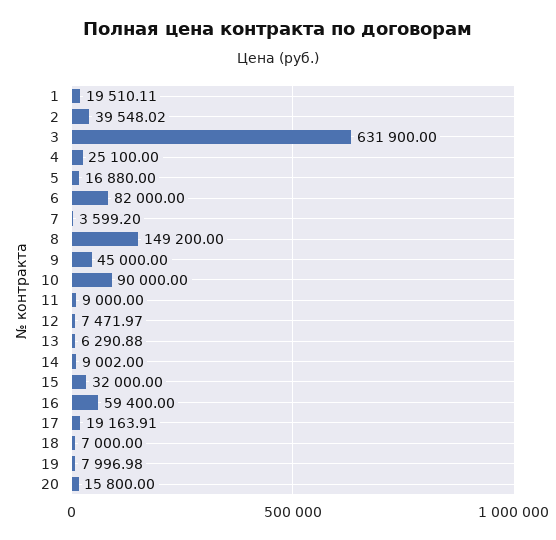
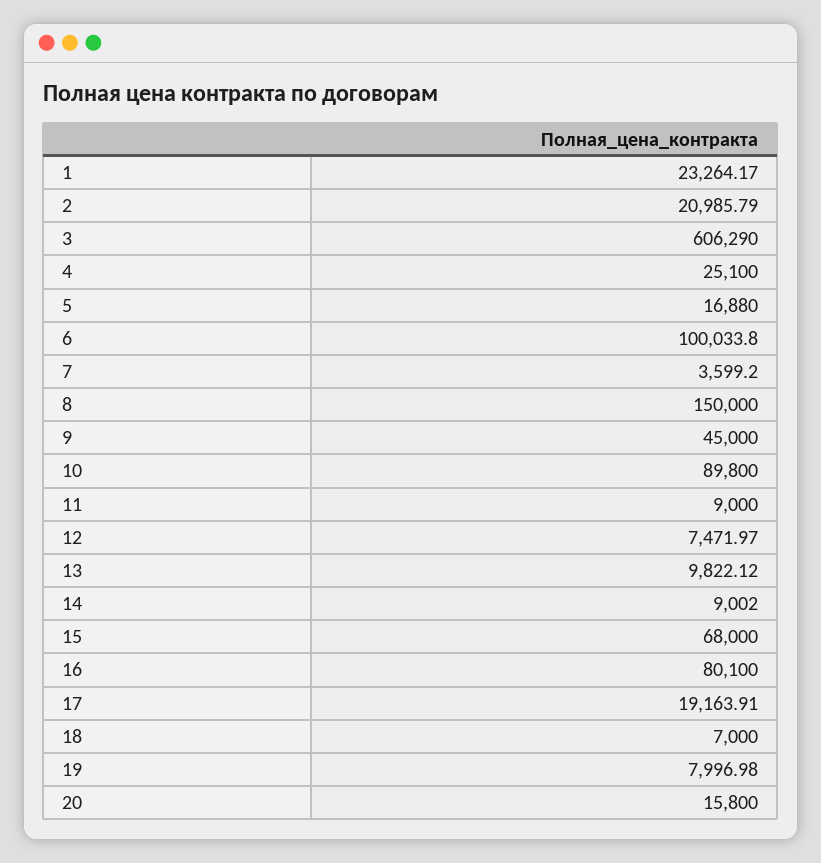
  {
-   "1": 19510.11,
+   "1": 23264.17,
-   "2": 39548.02,
+   "2": 20985.79,
-   "3": 631900,
+   "3": 606290,
    "4": 25100,
    "5": 16880,
-   "6": 82000,
+   "6": 100033.8,
    "7": 3599.2,
-   "8": 149200,
+   "8": 150000,
    "9": 45000,
-   "10": 90000,
+   "10": 89800,
    "11": 9000,
    "12": 7471.97,
-   "13": 6290.88,
+   "13": 9822.12,
    "14": 9002,
-   "15": 32000,
+   "15": 68000,
-   "16": 59400,
+   "16": 80100,
    "17": 19163.91,
    "18": 7000,
    "19": 7996.98,
    "20": 15800
  }

